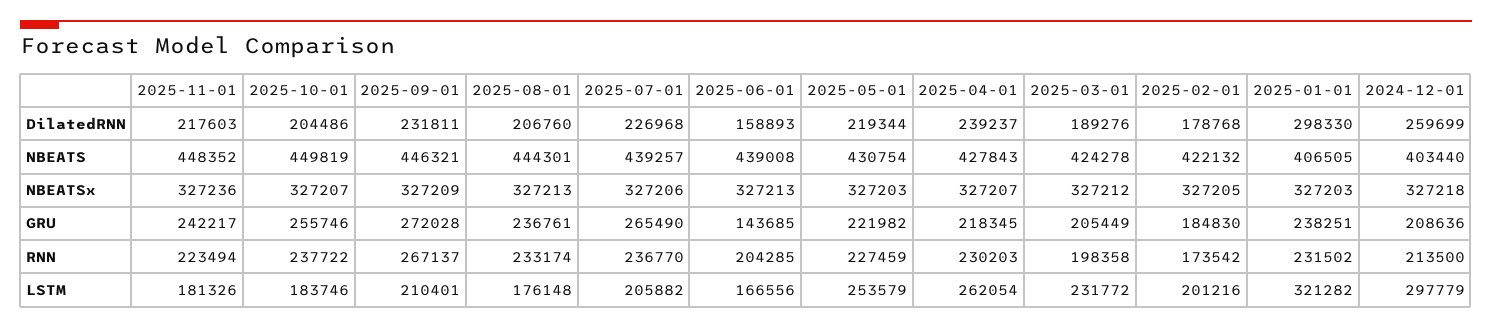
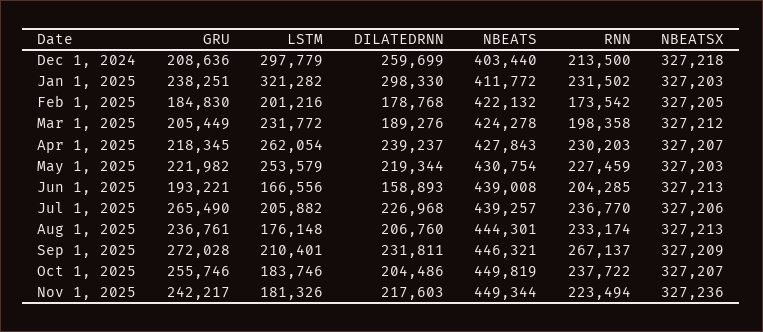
  {
    "2025-11-01": {
      "DilatedRNN": 217603,
-     "NBEATS": 448352,
+     "NBEATS": 449344,
      "NBEATSx": 327236,
      "GRU": 242217,
      "RNN": 223494,
      "LSTM": 181326
    },
    "2025-10-01": {
      "DilatedRNN": 204486,
      "NBEATS": 449819,
      "NBEATSx": 327207,
      "GRU": 255746,
      "RNN": 237722,
      "LSTM": 183746
    },
    "2025-09-01": {
      "DilatedRNN": 231811,
      "NBEATS": 446321,
      "NBEATSx": 327209,
      "GRU": 272028,
      "RNN": 267137,
      "LSTM": 210401
    },
    "2025-08-01": {
      "DilatedRNN": 206760,
      "NBEATS": 444301,
      "NBEATSx": 327213,
      "GRU": 236761,
      "RNN": 233174,
      "LSTM": 176148
    },
    "2025-07-01": {
      "DilatedRNN": 226968,
      "NBEATS": 439257,
      "NBEATSx": 327206,
      "GRU": 265490,
      "RNN": 236770,
      "LSTM": 205882
    },
    "2025-06-01": {
      "DilatedRNN": 158893,
      "NBEATS": 439008,
      "NBEATSx": 327213,
-     "GRU": 143685,
+     "GRU": 193221,
      "RNN": 204285,
      "LSTM": 166556
    },
    "2025-05-01": {
      "DilatedRNN": 219344,
      "NBEATS": 430754,
      "NBEATSx": 327203,
      "GRU": 221982,
      "RNN": 227459,
      "LSTM": 253579
    },
    "2025-04-01": {
      "DilatedRNN": 239237,
      "NBEATS": 427843,
      "NBEATSx": 327207,
      "GRU": 218345,
      "RNN": 230203,
      "LSTM": 262054
    },
    "2025-03-01": {
      "DilatedRNN": 189276,
      "NBEATS": 424278,
      "NBEATSx": 327212,
      "GRU": 205449,
      "RNN": 198358,
      "LSTM": 231772
    },
    "2025-02-01": {
      "DilatedRNN": 178768,
      "NBEATS": 422132,
      "NBEATSx": 327205,
      "GRU": 184830,
      "RNN": 173542,
      "LSTM": 201216
    },
    "2025-01-01": {
      "DilatedRNN": 298330,
-     "NBEATS": 406505,
+     "NBEATS": 411772,
      "NBEATSx": 327203,
      "GRU": 238251,
      "RNN": 231502,
      "LSTM": 321282
    },
    "2024-12-01": {
      "DilatedRNN": 259699,
      "NBEATS": 403440,
      "NBEATSx": 327218,
      "GRU": 208636,
      "RNN": 213500,
      "LSTM": 297779
    }
  }

